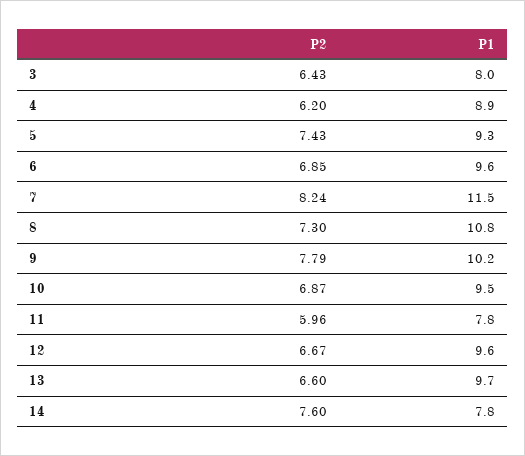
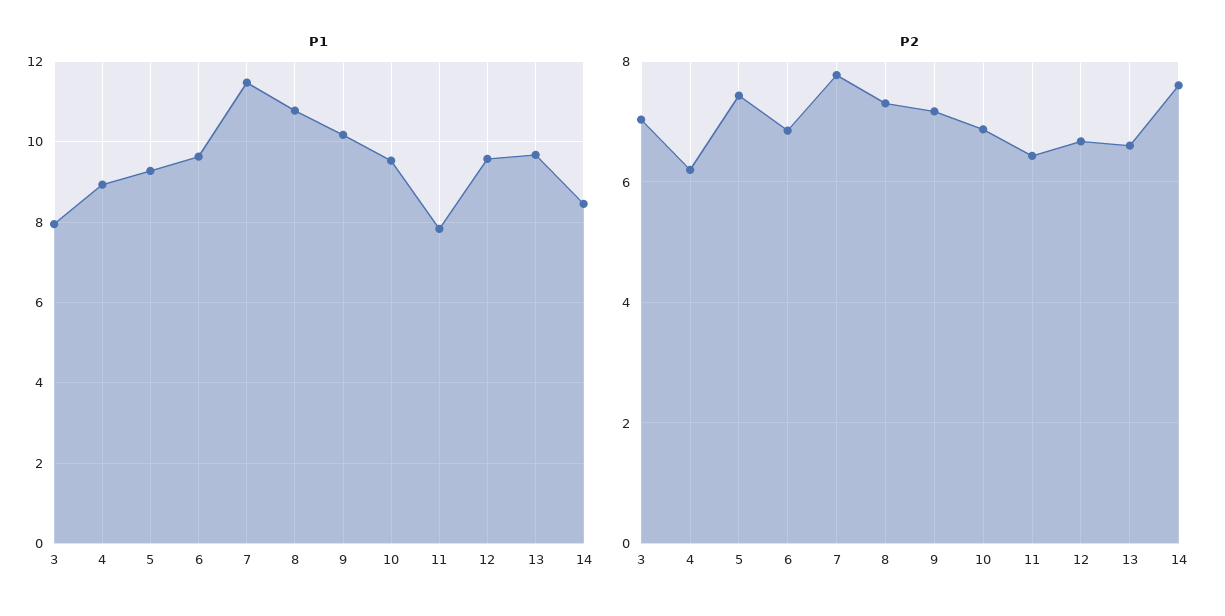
  {
    "P2": {
-     "3": 6.43,
+     "3": 7,
      "4": 6.2,
      "5": 7.43,
      "6": 6.85,
-     "7": 8.24,
+     "7": 7.8,
      "8": 7.3,
-     "9": 7.79,
+     "9": 7.2,
      "10": 6.87,
-     "11": 5.96,
+     "11": 6.4,
      "12": 6.67,
      "13": 6.6,
      "14": 7.6
    },
    "P1": {
      "3": 8,
      "4": 8.9,
      "5": 9.3,
      "6": 9.6,
      "7": 11.5,
      "8": 10.8,
      "9": 10.2,
      "10": 9.5,
      "11": 7.8,
      "12": 9.6,
      "13": 9.7,
-     "14": 7.8
+     "14": 8.4
    }
  }

